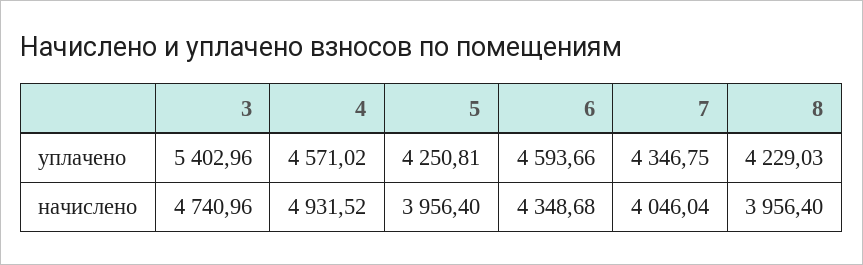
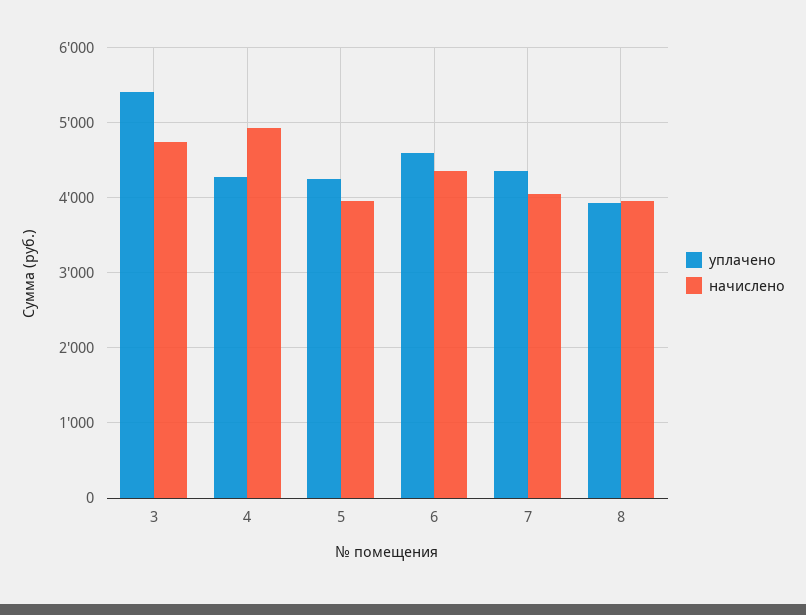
  {
    "уплачено": {
      "3": 5402.96,
-     "4": 4571.02,
+     "4": 4300,
      "5": 4250.81,
      "6": 4593.66,
      "7": 4346.75,
-     "8": 4229.03
+     "8": 3900
    },
    "начислено": {
      "3": 4740.96,
      "4": 4931.52,
      "5": 3956.4,
      "6": 4348.68,
      "7": 4046.04,
      "8": 3956.4
    }
  }

